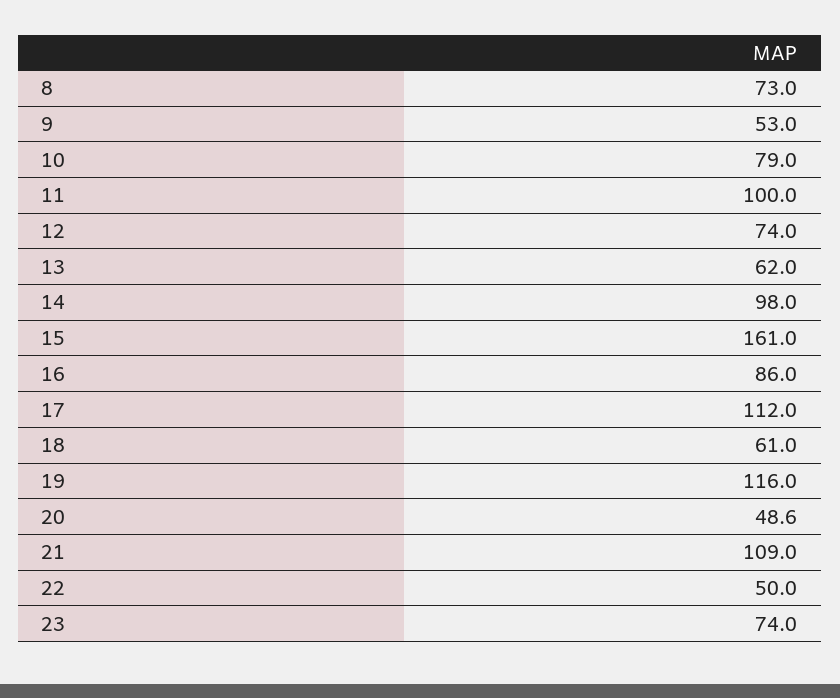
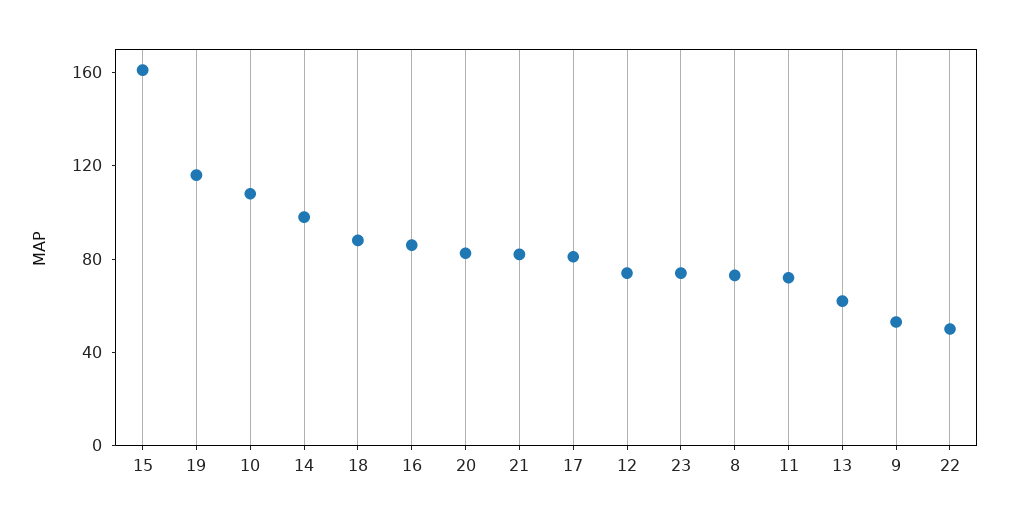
  {
    "8": 73,
    "9": 53,
-   "10": 79,
+   "10": 110,
-   "11": 100,
+   "11": 70,
    "12": 74,
    "13": 62,
    "14": 98,
    "15": 161,
    "16": 86,
-   "17": 112,
+   "17": 80,
-   "18": 61,
+   "18": 90,
    "19": 116,
-   "20": 48.6,
+   "20": 80,
-   "21": 109,
+   "21": 80,
    "22": 50,
    "23": 74
  }

